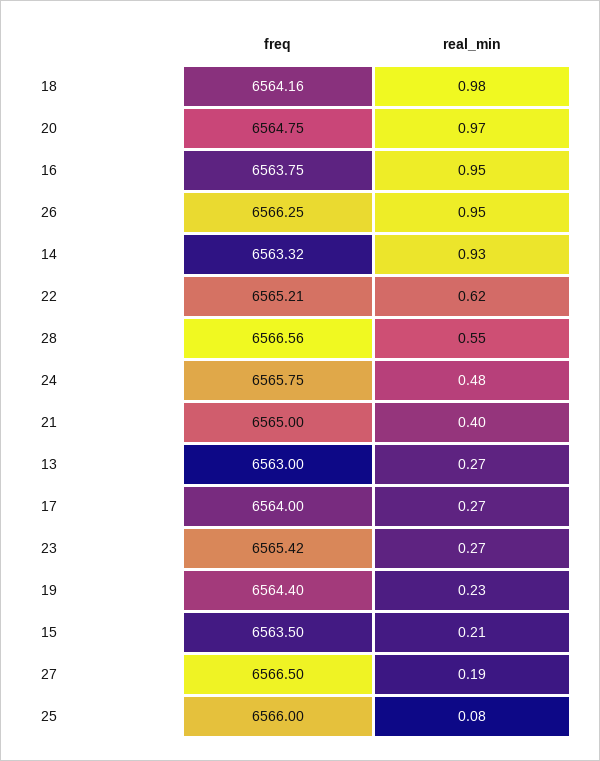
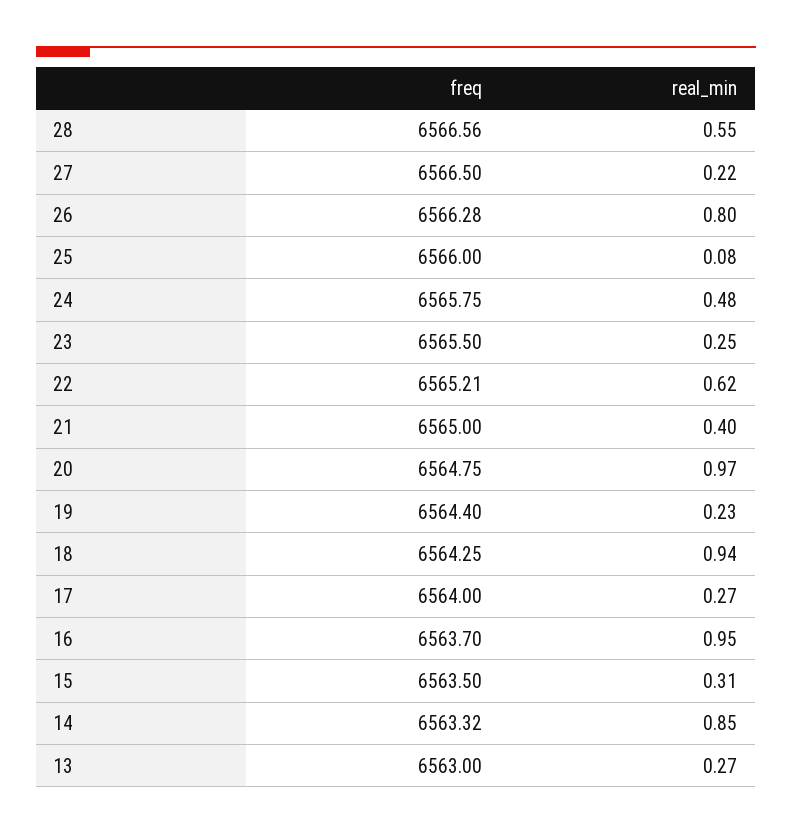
  {
    "freq": {
-     "18": 6564.16,
+     "18": 6564.25,
      "20": 6564.75,
-     "16": 6563.75,
+     "16": 6563.7,
-     "26": 6566.25,
+     "26": 6566.28,
      "14": 6563.32,
      "22": 6565.21,
      "28": 6566.56,
      "24": 6565.75,
      "21": 6565,
      "13": 6563,
      "17": 6564,
-     "23": 6565.42,
+     "23": 6565.5,
      "19": 6564.4,
      "15": 6563.5,
      "27": 6566.5,
      "25": 6566
    },
    "real_min": {
-     "18": 0.98,
+     "18": 0.94,
      "20": 0.97,
      "16": 0.95,
-     "26": 0.95,
+     "26": 0.8,
-     "14": 0.93,
+     "14": 0.85,
      "22": 0.62,
      "28": 0.55,
      "24": 0.48,
      "21": 0.4,
      "13": 0.27,
      "17": 0.27,
-     "23": 0.27,
+     "23": 0.25,
      "19": 0.23,
-     "15": 0.21,
+     "15": 0.31,
-     "27": 0.19,
+     "27": 0.22,
      "25": 0.08
    }
  }

